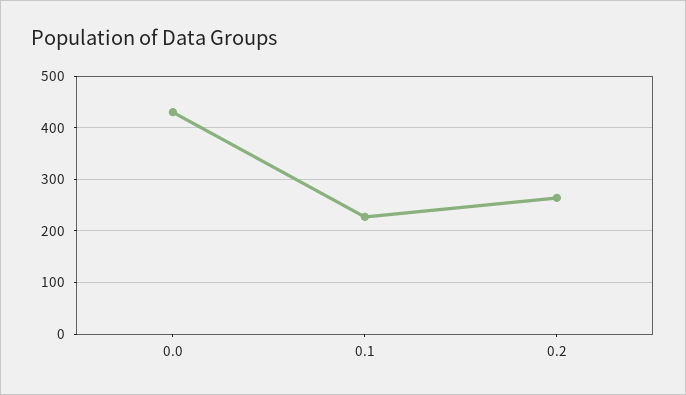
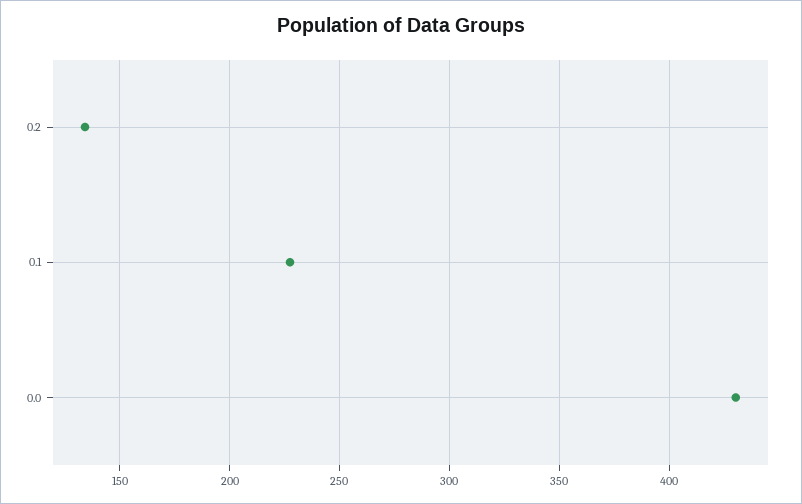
  {
    "0.0": 430,
    "0.1": 230,
-   "0.2": 260
+   "0.2": 135
  }

